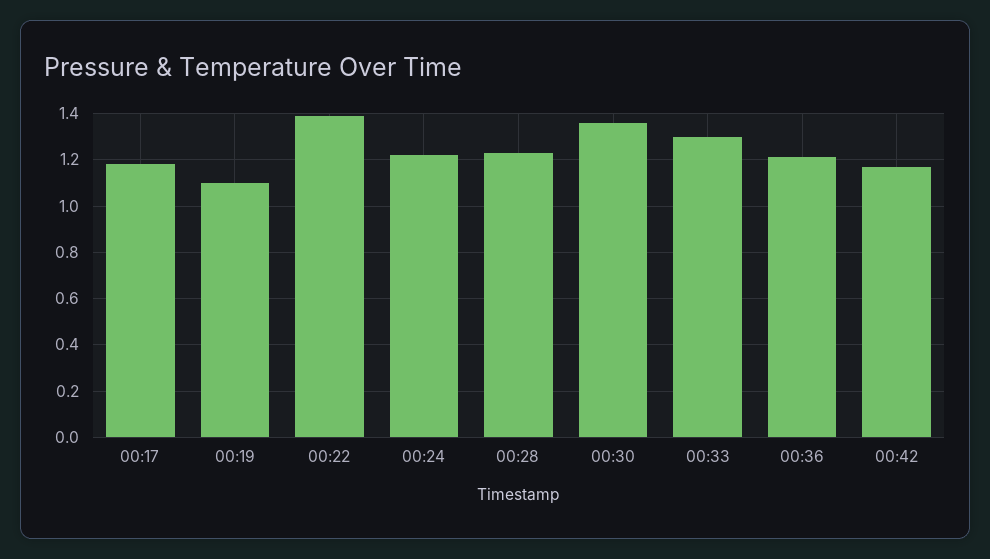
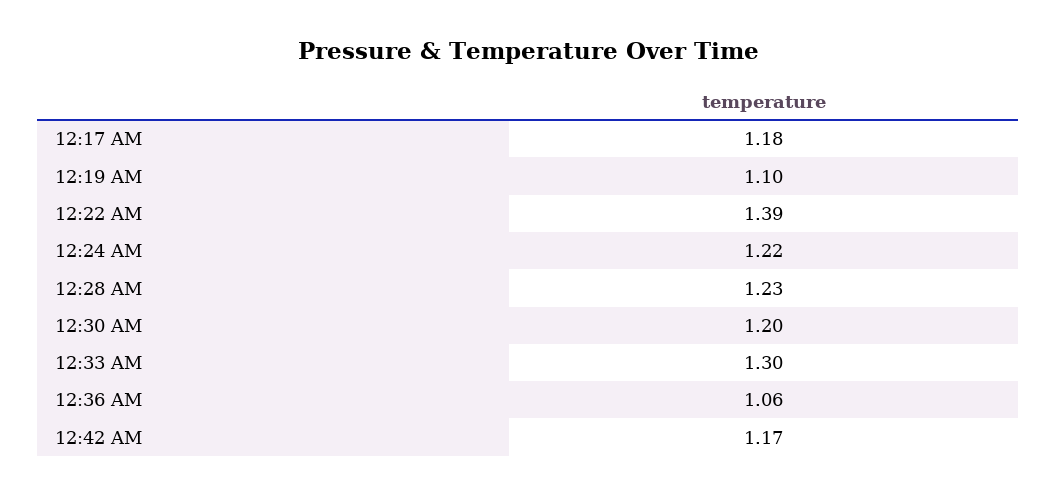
  {
    "00:17": 1.18,
    "00:19": 1.1,
    "00:22": 1.39,
    "00:24": 1.22,
    "00:28": 1.23,
-   "00:30": 1.35,
+   "00:30": 1.2,
    "00:33": 1.3,
-   "00:36": 1.2,
+   "00:36": 1.06,
    "00:42": 1.17
  }

